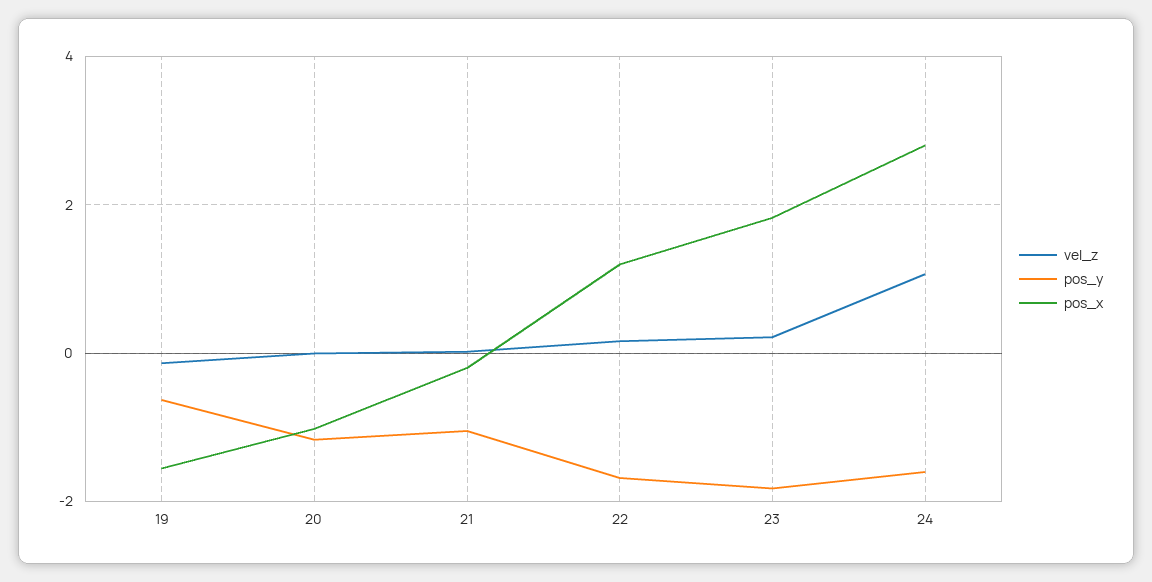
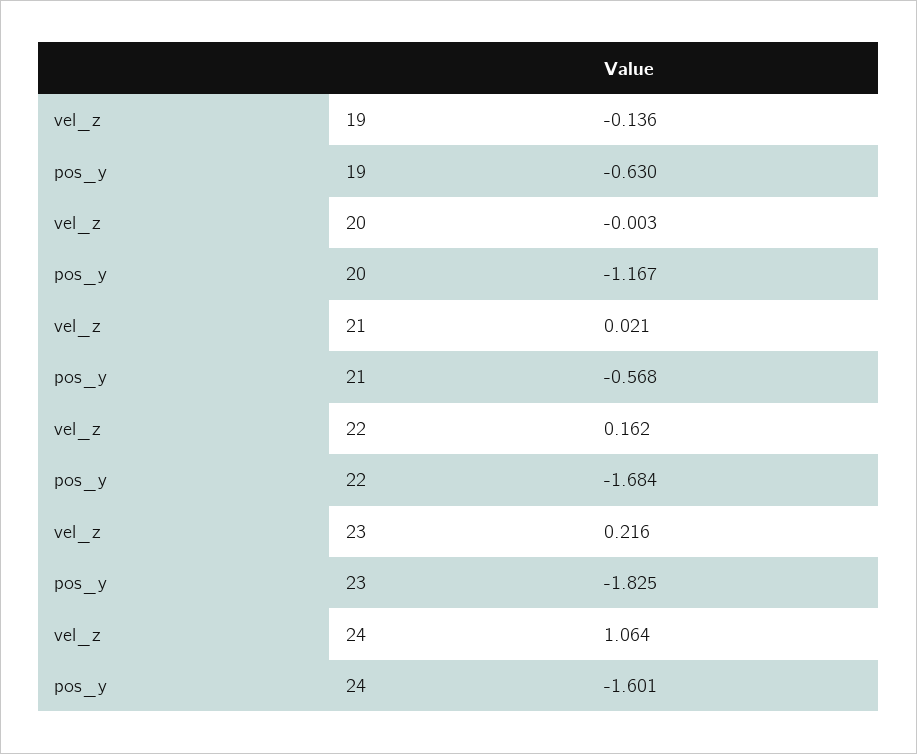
  {
    "vel_z": {
      "19": -0.136,
      "20": -0.003,
      "21": 0.021,
      "22": 0.162,
      "23": 0.216,
      "24": 1.064
    },
    "pos_y": {
      "19": -0.63,
      "20": -1.167,
-     "21": -1,
+     "21": -0.568,
      "22": -1.684,
      "23": -1.825,
      "24": -1.601
-   },
+   }
-   "pos_x": {
-     "19": -1.6,
-     "20": -1,
-     "21": -0.2,
-     "22": 1.2,
-     "23": 1.8,
-     "24": 2.8
-   }
  }

